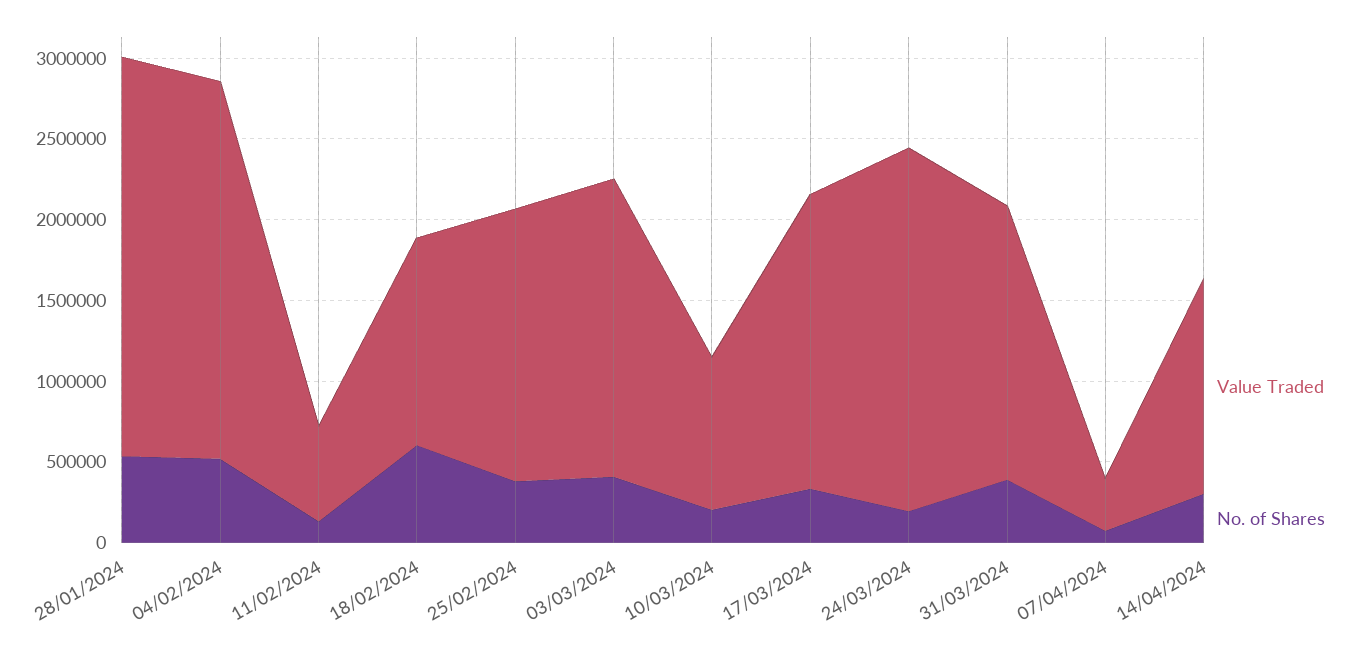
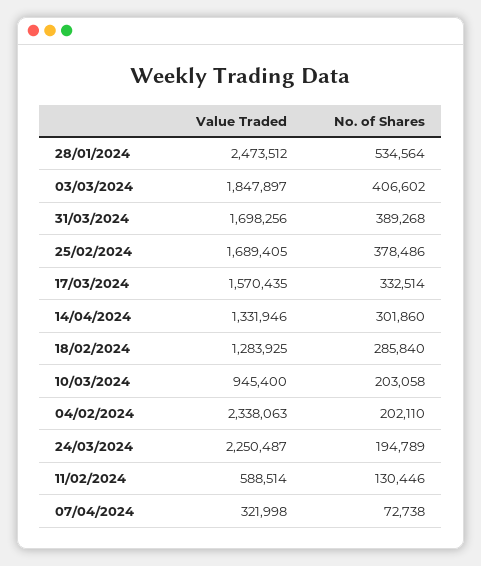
  {
    "Value Traded": {
      "28/01/2024": 2473512,
      "04/02/2024": 2338063,
      "11/02/2024": 588514,
      "18/02/2024": 1283925,
      "25/02/2024": 1689405,
      "03/03/2024": 1847897,
      "10/03/2024": 945400,
-     "17/03/2024": 1800000,
+     "17/03/2024": 1570435,
      "24/03/2024": 2250487,
      "31/03/2024": 1698256,
      "07/04/2024": 321998,
      "14/04/2024": 1331946
    },
    "No. of Shares": {
      "28/01/2024": 534564,
-     "04/02/2024": 500000,
+     "04/02/2024": 202110,
      "11/02/2024": 130446,
-     "18/02/2024": 600000,
+     "18/02/2024": 285840,
      "25/02/2024": 378486,
      "03/03/2024": 406602,
      "10/03/2024": 203058,
      "17/03/2024": 332514,
      "24/03/2024": 194789,
      "31/03/2024": 389268,
      "07/04/2024": 72738,
      "14/04/2024": 301860
    }
  }

